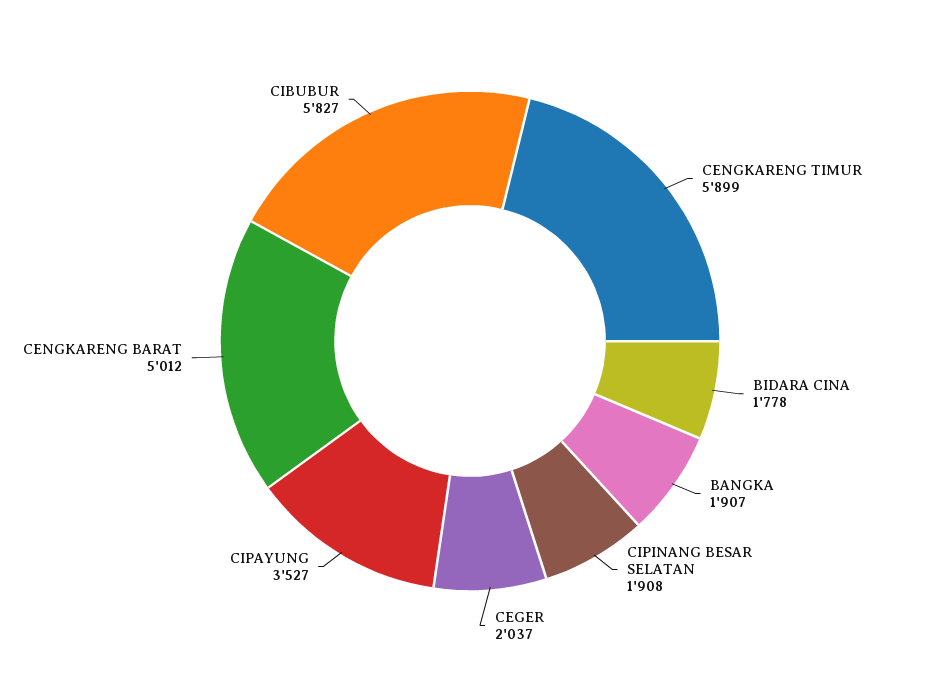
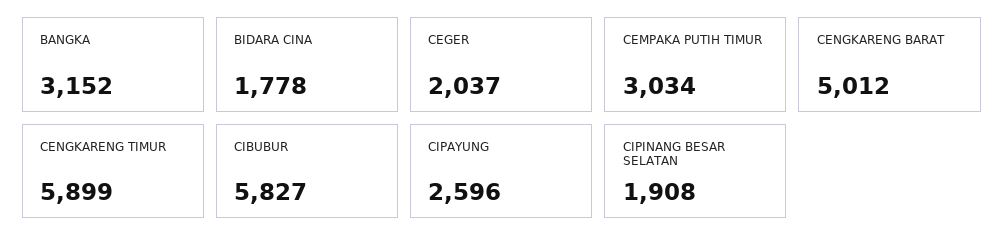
  {
    "CENGKARENG TIMUR": 5899,
    "BIDARA CINA": 1778,
-   "BANGKA": 1907,
+   "BANGKA": 3152,
    "CIPINANG BESAR SELATAN": 1908,
    "CEGER": 2037,
-   "CIPAYUNG": 3527,
+   "CIPAYUNG": 2596,
    "CENGKARENG BARAT": 5012,
-   "CIBUBUR": 5827
+   "CIBUBUR": 5827,
+   "CEMPAKA PUTIH TIMUR": 3034
  }

